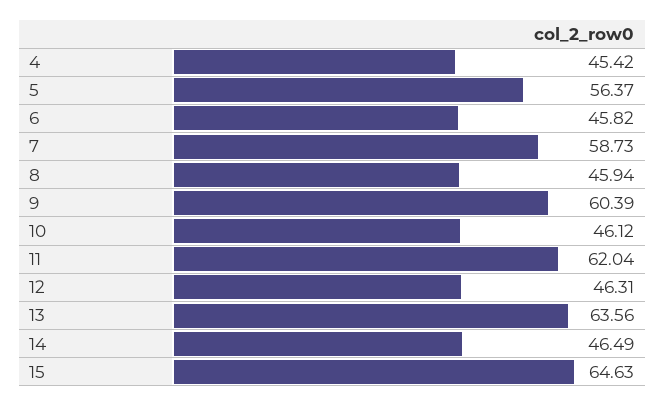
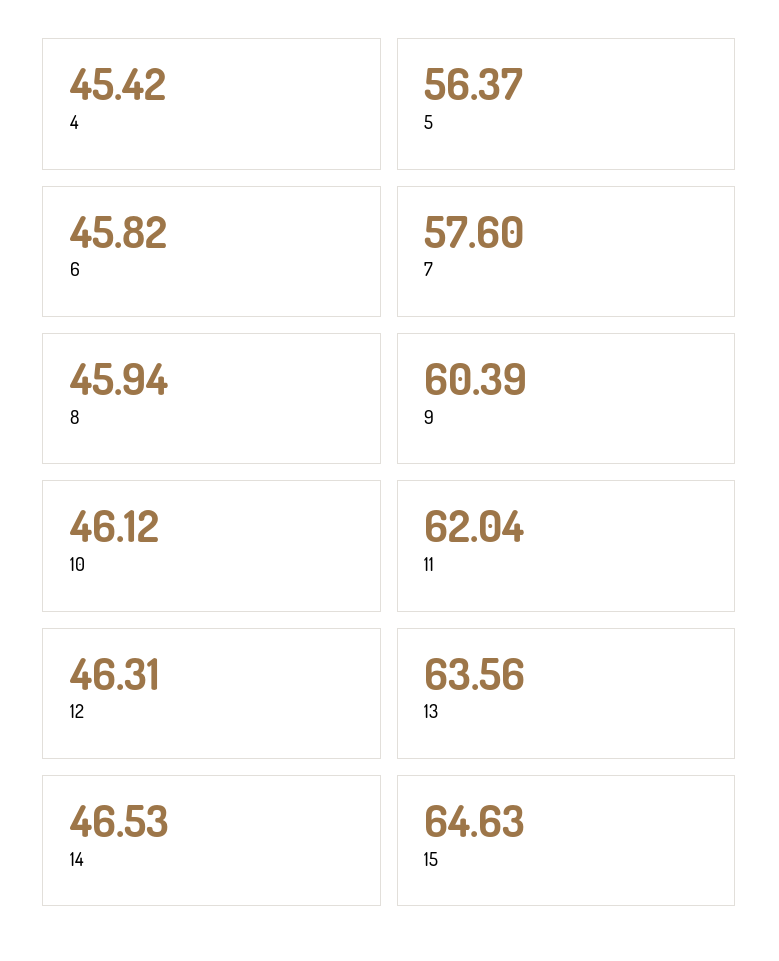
  {
    "4": 45.42,
    "5": 56.37,
    "6": 45.82,
-   "7": 58.73,
+   "7": 57.6,
    "8": 45.94,
    "9": 60.39,
    "10": 46.12,
    "11": 62.04,
    "12": 46.31,
    "13": 63.56,
-   "14": 46.49,
+   "14": 46.53,
    "15": 64.63
  }

